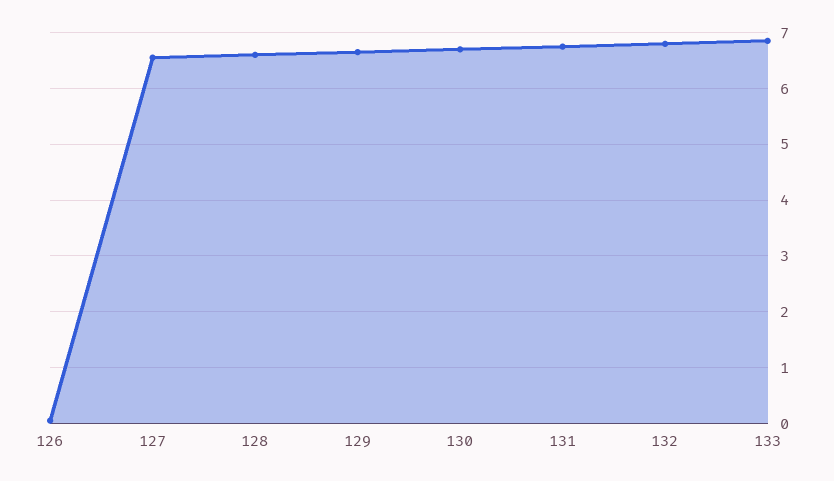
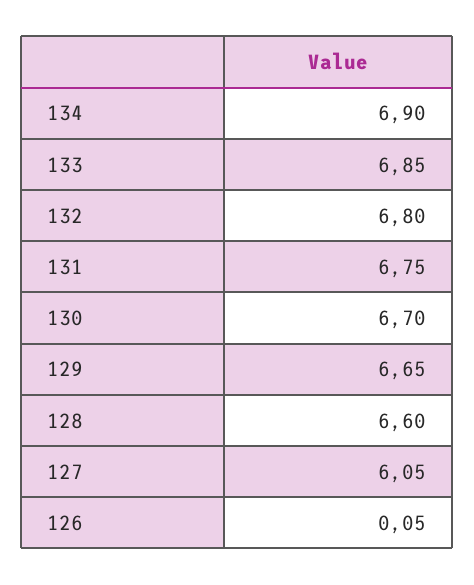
  {
    "126": 0.05,
-   "127": 6.6,
+   "127": 6.05,
    "128": 6.6,
    "129": 6.65,
    "130": 6.7,
    "131": 6.75,
    "132": 6.8,
-   "133": 6.85
+   "133": 6.85,
+   "134": 6.9
  }

